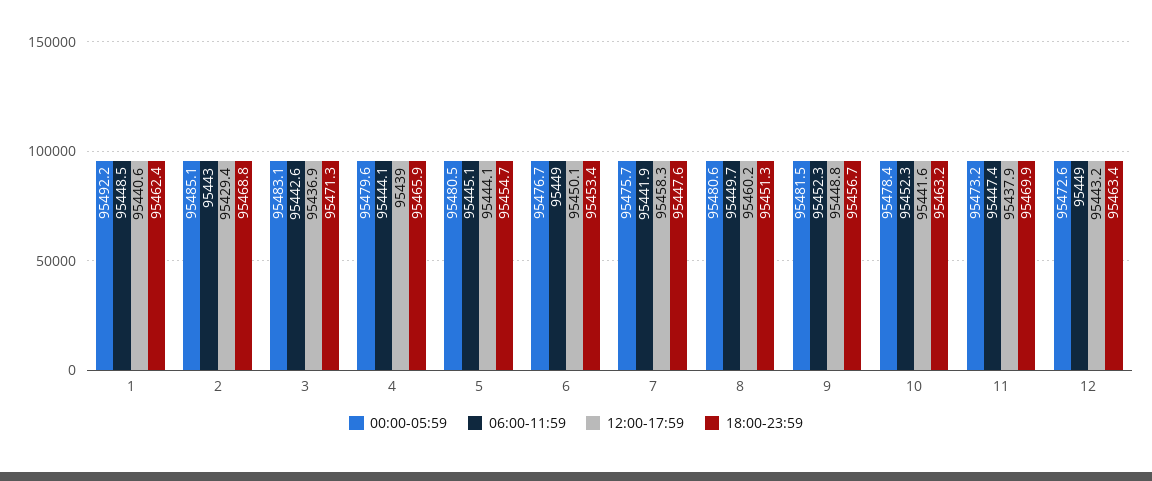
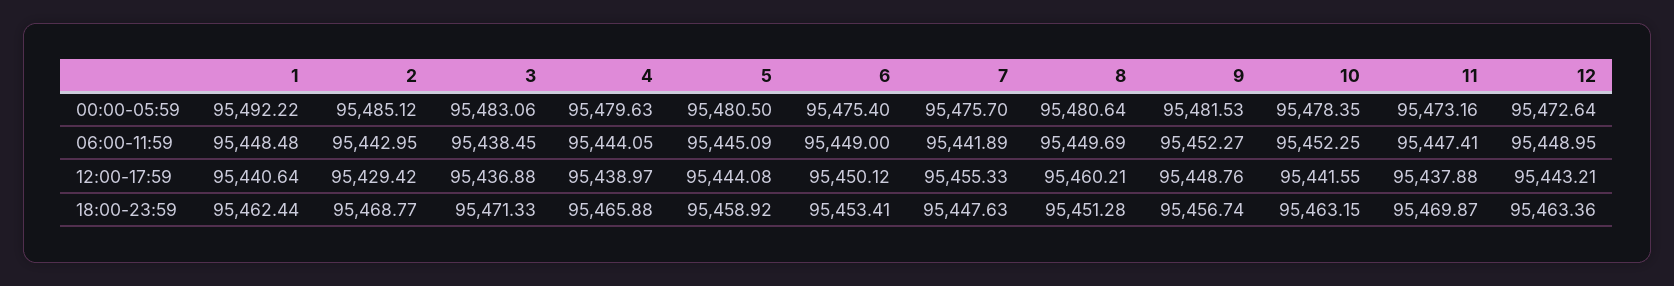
  {
    "00:00-05:59": {
      "1": 95492.22,
      "2": 95485.12,
      "3": 95483.06,
      "4": 95479.63,
      "5": 95480.5,
-     "6": 95476.7,
+     "6": 95475.4,
      "7": 95475.7,
      "8": 95480.64,
      "9": 95481.53,
      "10": 95478.35,
      "11": 95473.16,
      "12": 95472.64
    },
    "06:00-11:59": {
      "1": 95448.48,
      "2": 95442.95,
-     "3": 95442.6,
+     "3": 95438.45,
      "4": 95444.05,
      "5": 95445.09,
      "6": 95449,
      "7": 95441.89,
      "8": 95449.69,
      "9": 95452.27,
      "10": 95452.25,
      "11": 95447.41,
      "12": 95448.95
    },
    "12:00-17:59": {
      "1": 95440.64,
      "2": 95429.42,
      "3": 95436.88,
      "4": 95438.97,
      "5": 95444.08,
      "6": 95450.12,
-     "7": 95458.3,
+     "7": 95455.33,
      "8": 95460.21,
      "9": 95448.76,
      "10": 95441.55,
      "11": 95437.88,
      "12": 95443.21
    },
    "18:00-23:59": {
      "1": 95462.44,
      "2": 95468.77,
      "3": 95471.33,
      "4": 95465.88,
-     "5": 95454.7,
+     "5": 95458.92,
      "6": 95453.41,
      "7": 95447.63,
      "8": 95451.28,
      "9": 95456.74,
      "10": 95463.15,
      "11": 95469.87,
      "12": 95463.36
    }
  }

